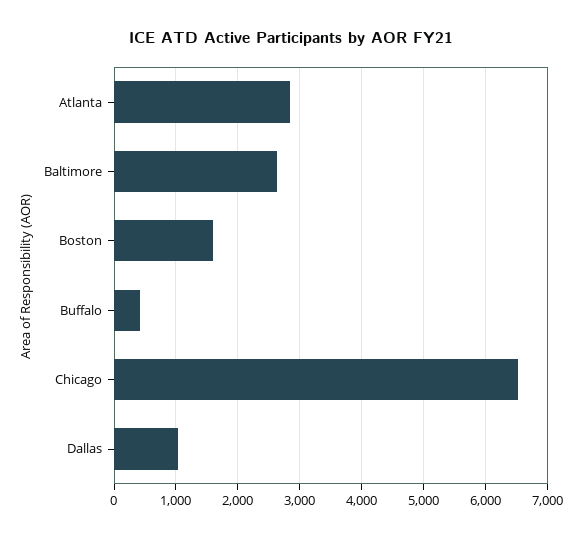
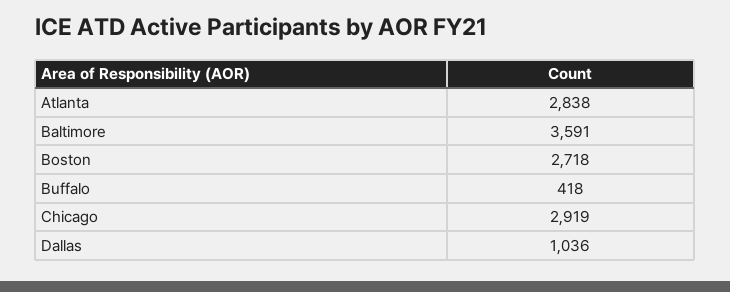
  {
    "Atlanta": 2838,
-   "Baltimore": 2600,
+   "Baltimore": 3591,
-   "Boston": 1600,
+   "Boston": 2718,
    "Buffalo": 418,
-   "Chicago": 6500,
+   "Chicago": 2919,
    "Dallas": 1036
  }

